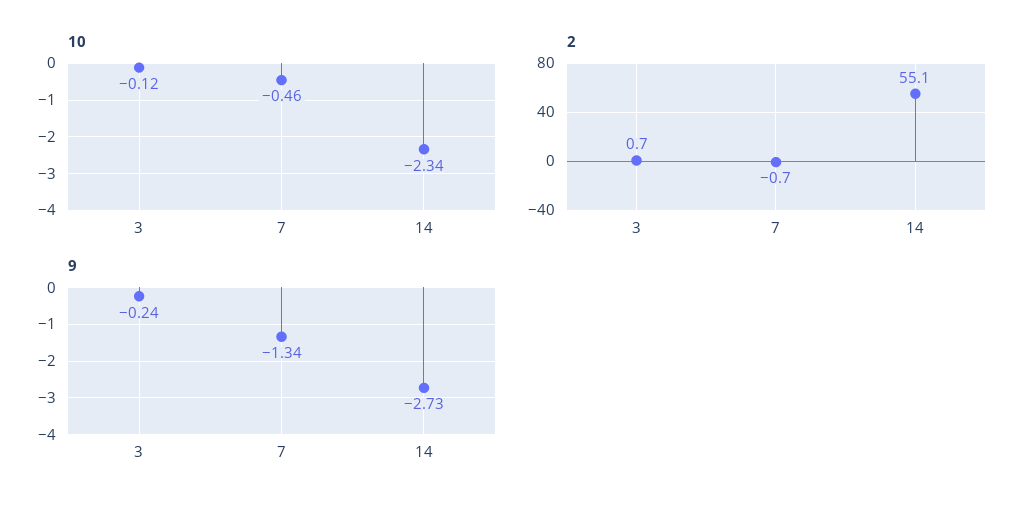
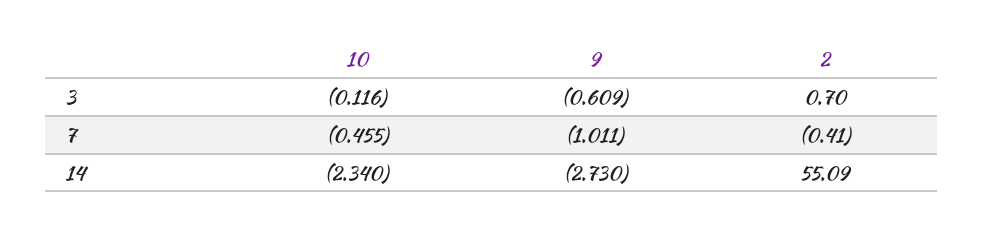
  {
    "10": {
      "3": -0.116,
      "7": -0.455,
      "14": -2.34
    },
    "2": {
      "3": 0.7,
-     "7": -0.7,
+     "7": -0.41,
      "14": 55.09
    },
    "9": {
-     "3": -0.24,
+     "3": -0.609,
-     "7": -1.34,
+     "7": -1.011,
      "14": -2.73
    }
  }

